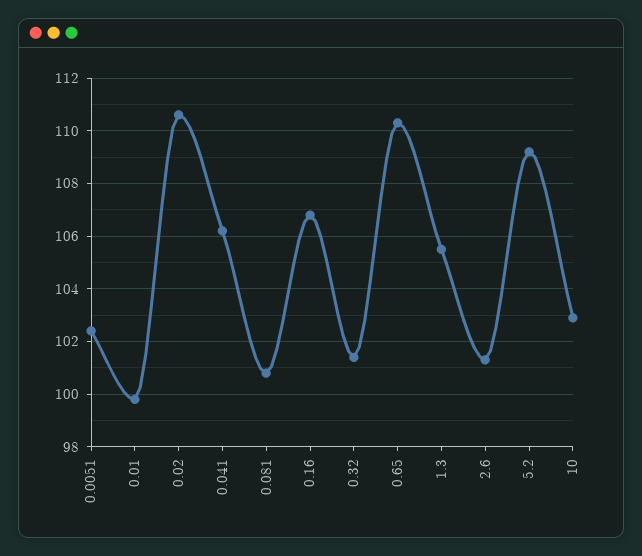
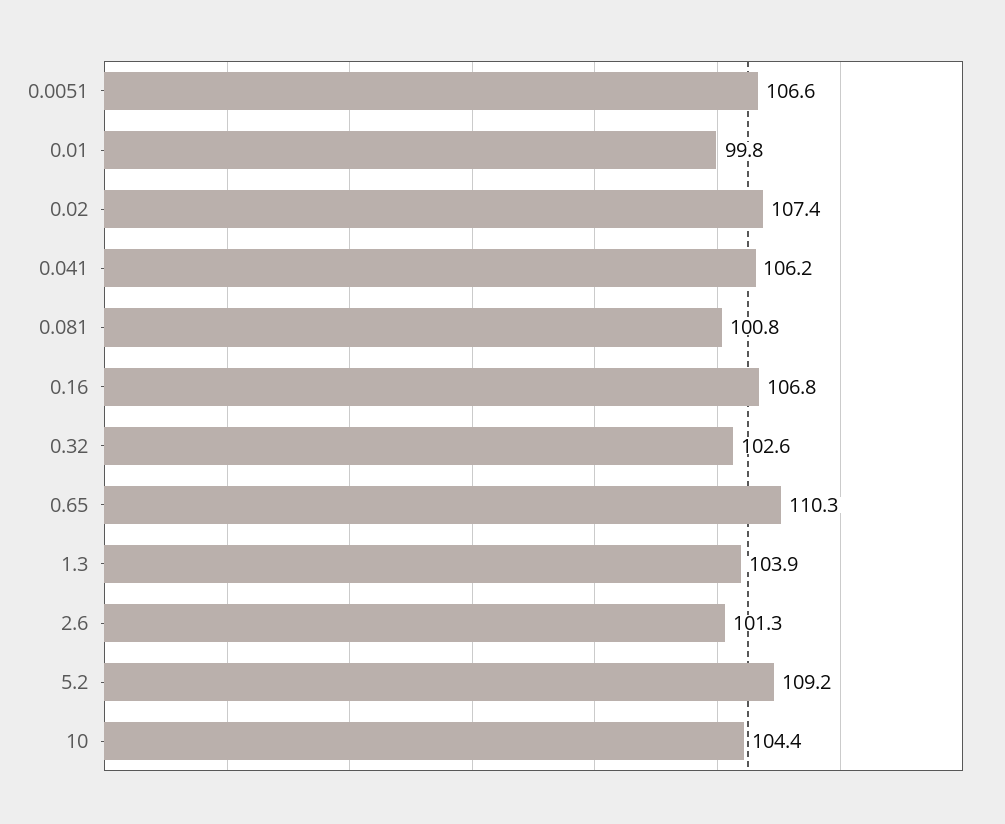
  {
-   "0.0051": 102.5,
+   "0.0051": 106.6,
    "0.01": 99.8,
-   "0.02": 110.5,
+   "0.02": 107.4,
    "0.041": 106.2,
    "0.081": 100.8,
    "0.16": 106.8,
-   "0.32": 101.5,
+   "0.32": 102.6,
    "0.65": 110.3,
-   "1.3": 105.5,
+   "1.3": 103.9,
    "2.6": 101.3,
    "5.2": 109.2,
-   "10": 103
+   "10": 104.4
  }

